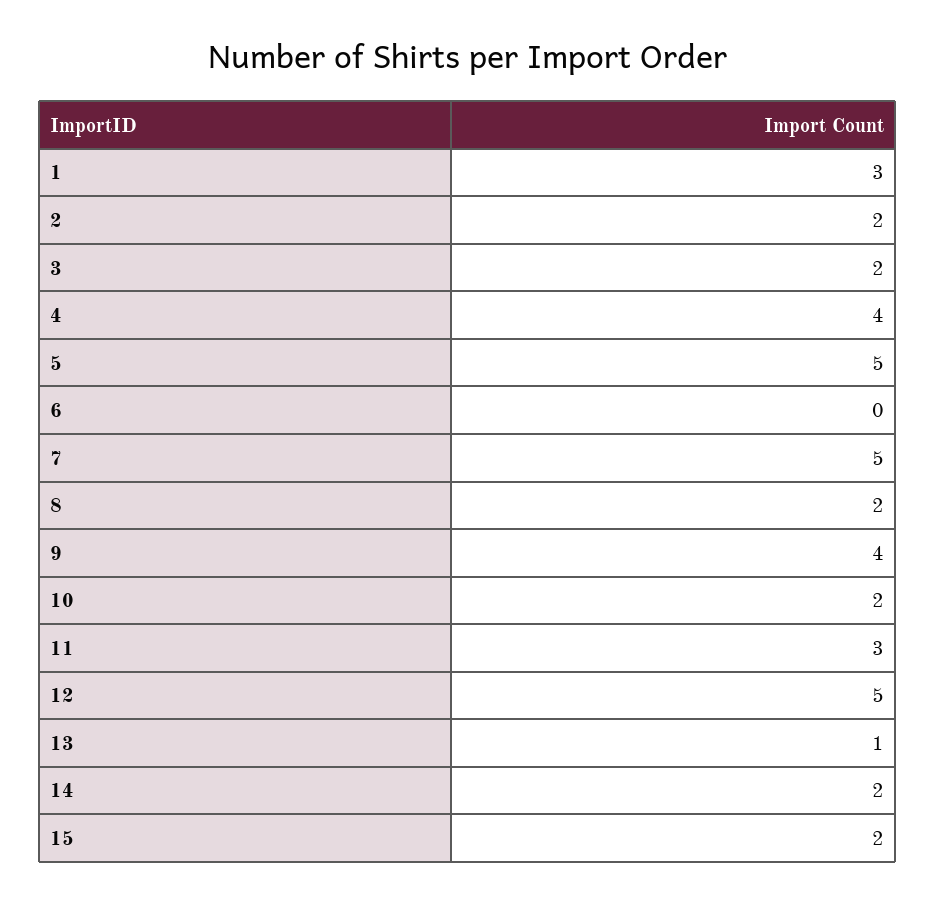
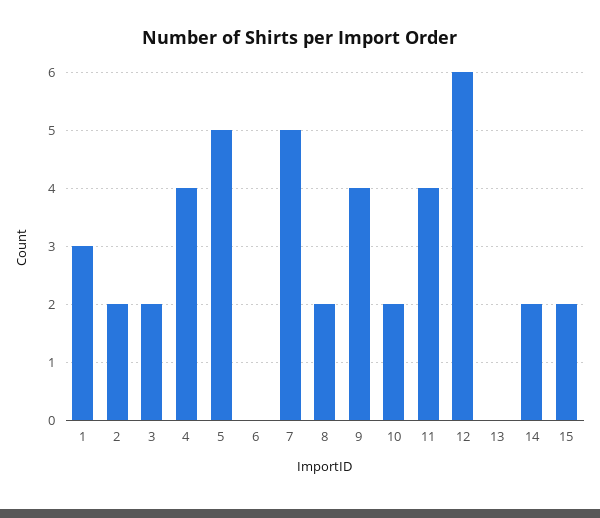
  {
    "1": 3,
    "2": 2,
    "3": 2,
    "4": 4,
    "5": 5,
    "6": 0,
    "7": 5,
    "8": 2,
    "9": 4,
    "10": 2,
-   "11": 3,
+   "11": 4,
-   "12": 5,
+   "12": 6,
-   "13": 1,
+   "13": 0,
    "14": 2,
    "15": 2
  }

